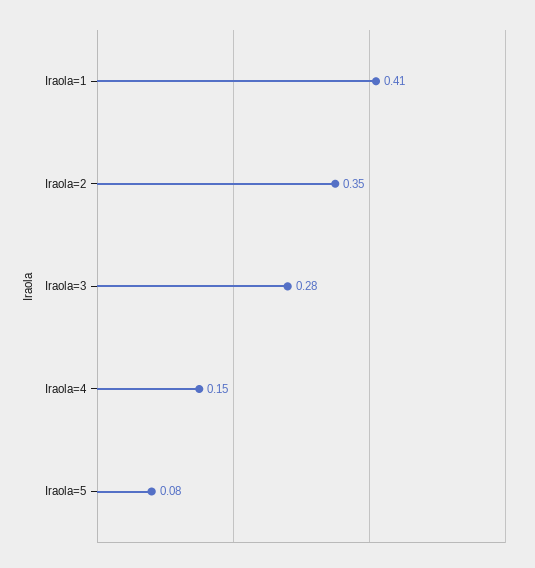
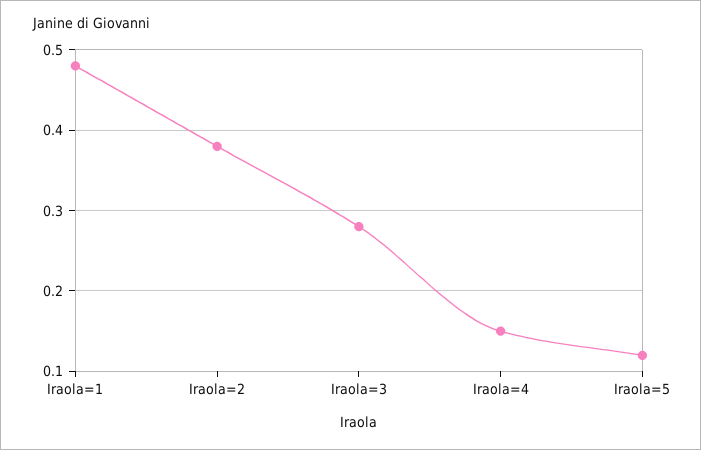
  {
-   "Iraola=1": 0.41,
+   "Iraola=1": 0.48,
-   "Iraola=2": 0.35,
+   "Iraola=2": 0.38,
    "Iraola=3": 0.28,
    "Iraola=4": 0.15,
-   "Iraola=5": 0.08
+   "Iraola=5": 0.12
  }

